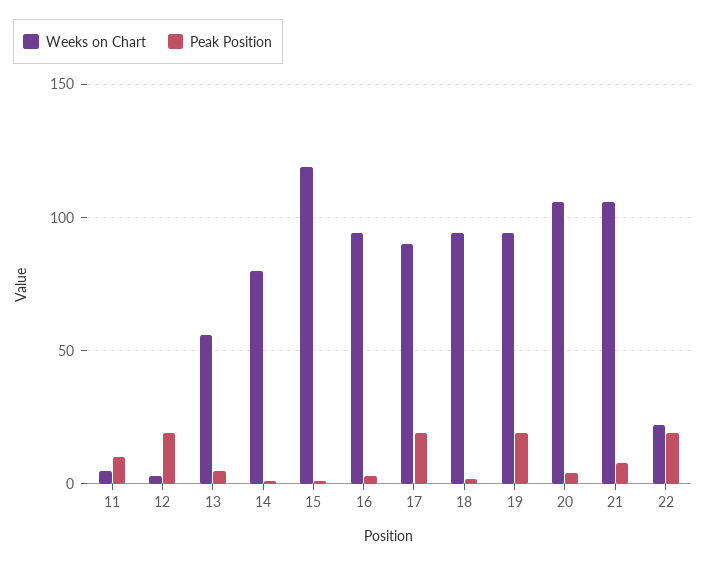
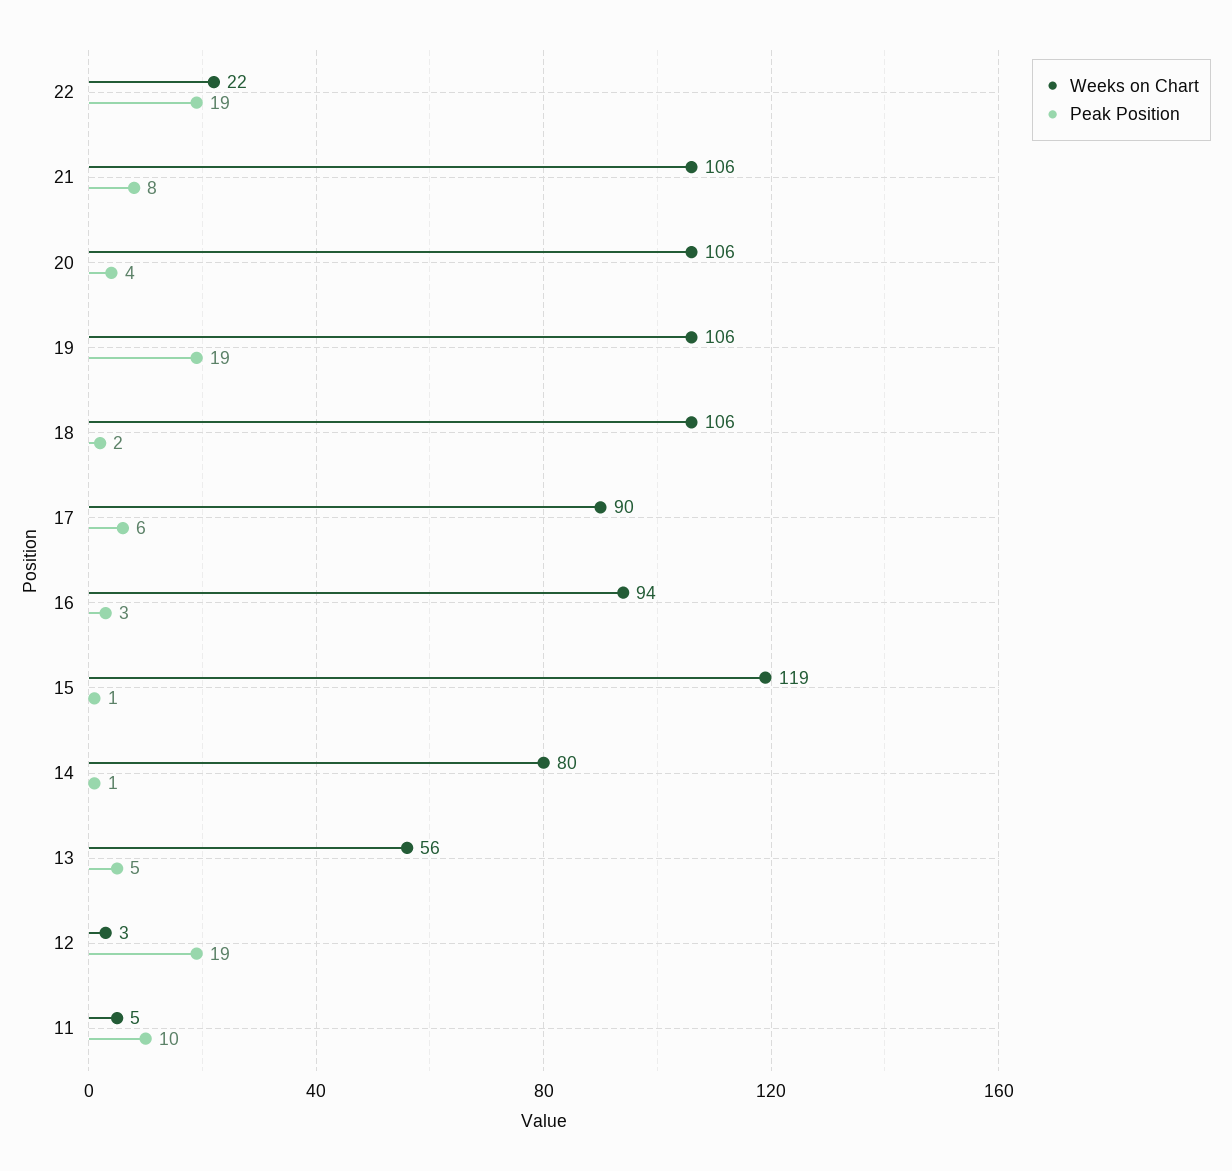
  {
    "Weeks on Chart": {
      "11": 5,
      "12": 3,
      "13": 56,
      "14": 80,
      "15": 119,
      "16": 94,
      "17": 90,
-     "18": 95,
+     "18": 106,
-     "19": 95,
+     "19": 106,
      "20": 106,
      "21": 106,
      "22": 22
    },
    "Peak Position": {
      "11": 10,
      "12": 19,
      "13": 5,
      "14": 1,
      "15": 1,
      "16": 3,
-     "17": 20,
+     "17": 6,
      "18": 2,
      "19": 19,
      "20": 4,
      "21": 8,
      "22": 19
    }
  }

